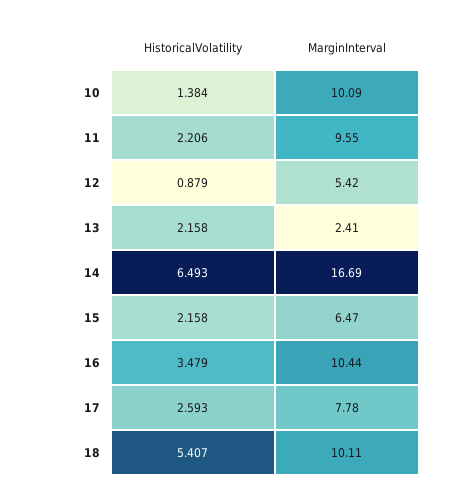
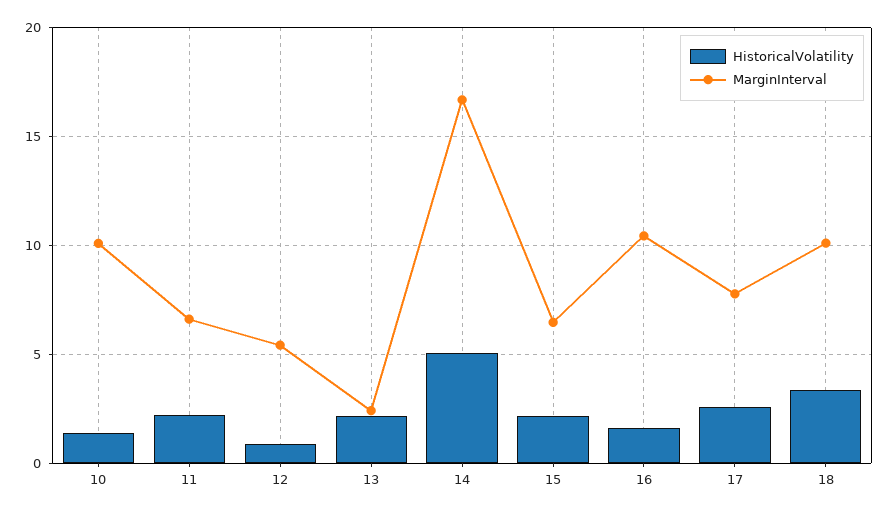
  {
    "HistoricalVolatility": {
      "10": 1.384,
      "11": 2.206,
      "12": 0.879,
      "13": 2.158,
-     "14": 6.493,
+     "14": 5,
      "15": 2.158,
-     "16": 3.479,
+     "16": 1.5,
      "17": 2.593,
-     "18": 5.407
+     "18": 3.5
    },
    "MarginInterval": {
      "10": 10.09,
-     "11": 9.55,
+     "11": 6.5,
      "12": 5.42,
      "13": 2.41,
      "14": 16.69,
      "15": 6.47,
      "16": 10.44,
      "17": 7.78,
      "18": 10.11
    }
  }

